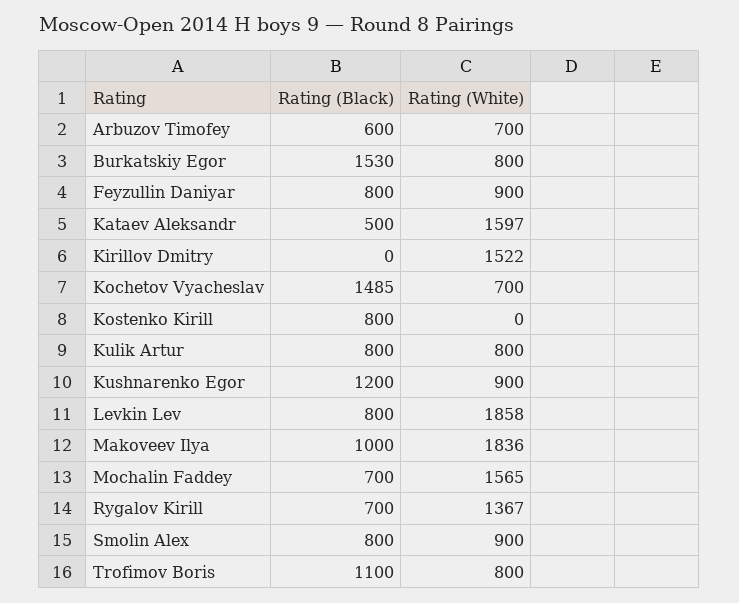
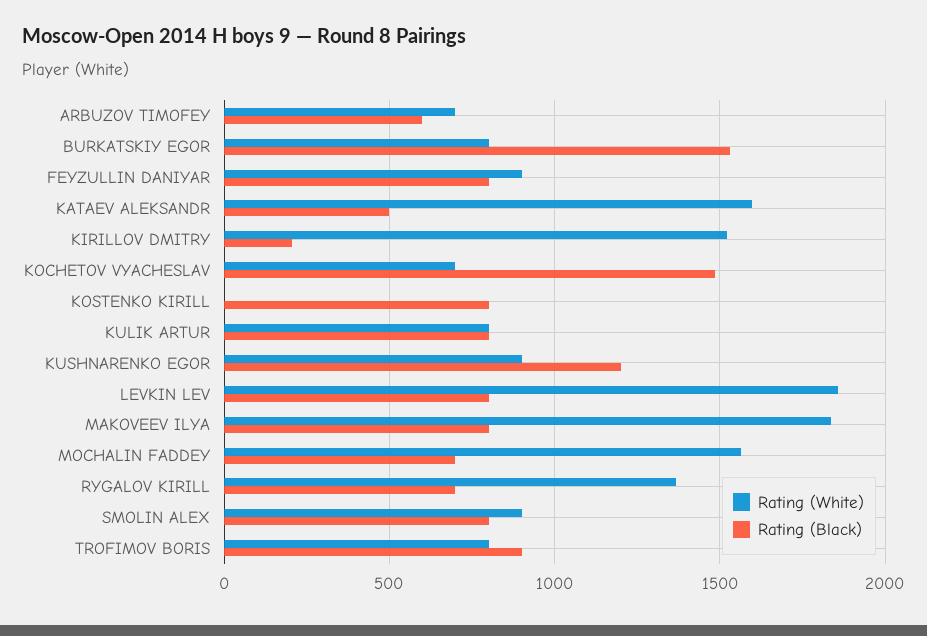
  {
    "Rating (Black)": {
      "Arbuzov Timofey": 600,
      "Burkatskiy Egor": 1530,
      "Feyzullin Daniyar": 800,
      "Kataev Aleksandr": 500,
-     "Kirillov Dmitry": 0,
+     "Kirillov Dmitry": 200,
      "Kochetov Vyacheslav": 1485,
      "Kostenko Kirill": 800,
      "Kulik Artur": 800,
      "Kushnarenko Egor": 1200,
      "Levkin Lev": 800,
-     "Makoveev Ilya": 1000,
+     "Makoveev Ilya": 800,
      "Mochalin Faddey": 700,
      "Rygalov Kirill": 700,
      "Smolin Alex": 800,
-     "Trofimov Boris": 1100
+     "Trofimov Boris": 900
    },
    "Rating (White)": {
      "Arbuzov Timofey": 700,
      "Burkatskiy Egor": 800,
      "Feyzullin Daniyar": 900,
      "Kataev Aleksandr": 1597,
      "Kirillov Dmitry": 1522,
      "Kochetov Vyacheslav": 700,
      "Kostenko Kirill": 0,
      "Kulik Artur": 800,
      "Kushnarenko Egor": 900,
      "Levkin Lev": 1858,
      "Makoveev Ilya": 1836,
      "Mochalin Faddey": 1565,
      "Rygalov Kirill": 1367,
      "Smolin Alex": 900,
      "Trofimov Boris": 800
    }
  }

